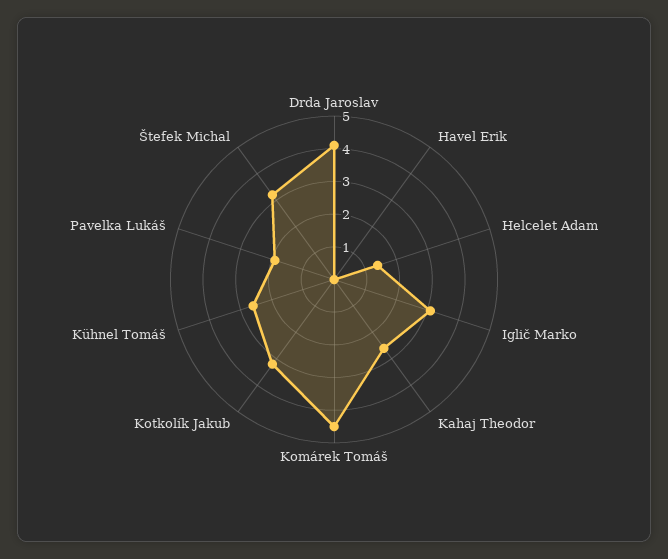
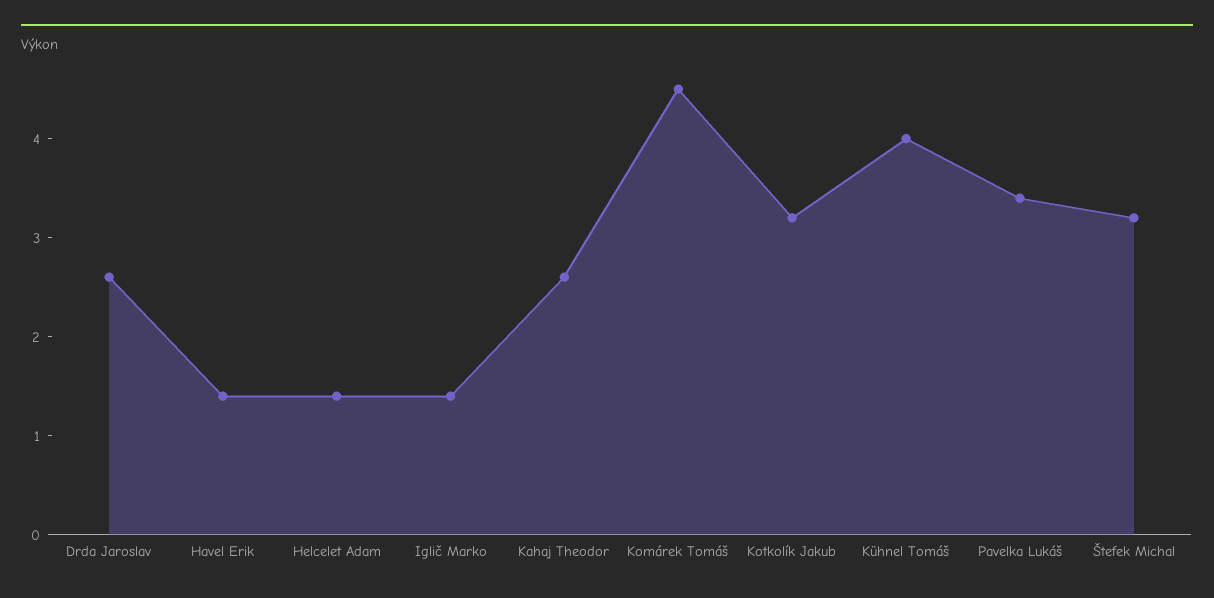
  {
-   "Drda Jaroslav": 4,
+   "Drda Jaroslav": 2.6,
-   "Havel Erik": 0,
+   "Havel Erik": 1.4,
    "Helcelet Adam": 1.4,
-   "Iglič Marko": 3,
+   "Iglič Marko": 1.4,
    "Kahaj Theodor": 2.6,
    "Komárek Tomáš": 4.5,
    "Kotkolík Jakub": 3.2,
-   "Kühnel Tomáš": 2.5,
+   "Kühnel Tomáš": 4,
-   "Pavelka Lukáš": 2,
+   "Pavelka Lukáš": 3.4,
    "Štefek Michal": 3.2
  }

